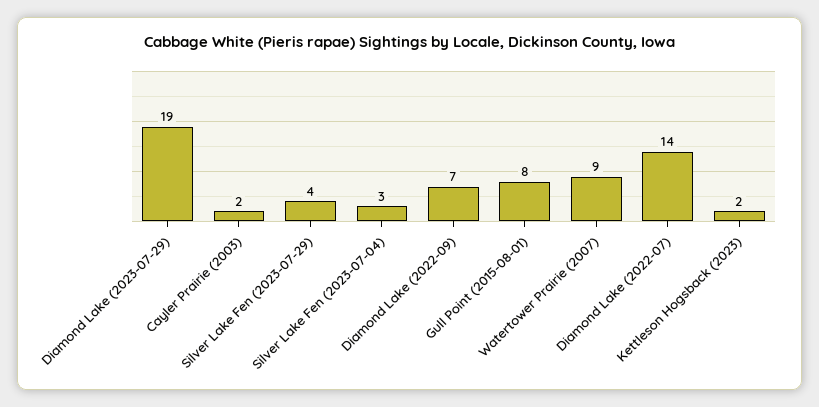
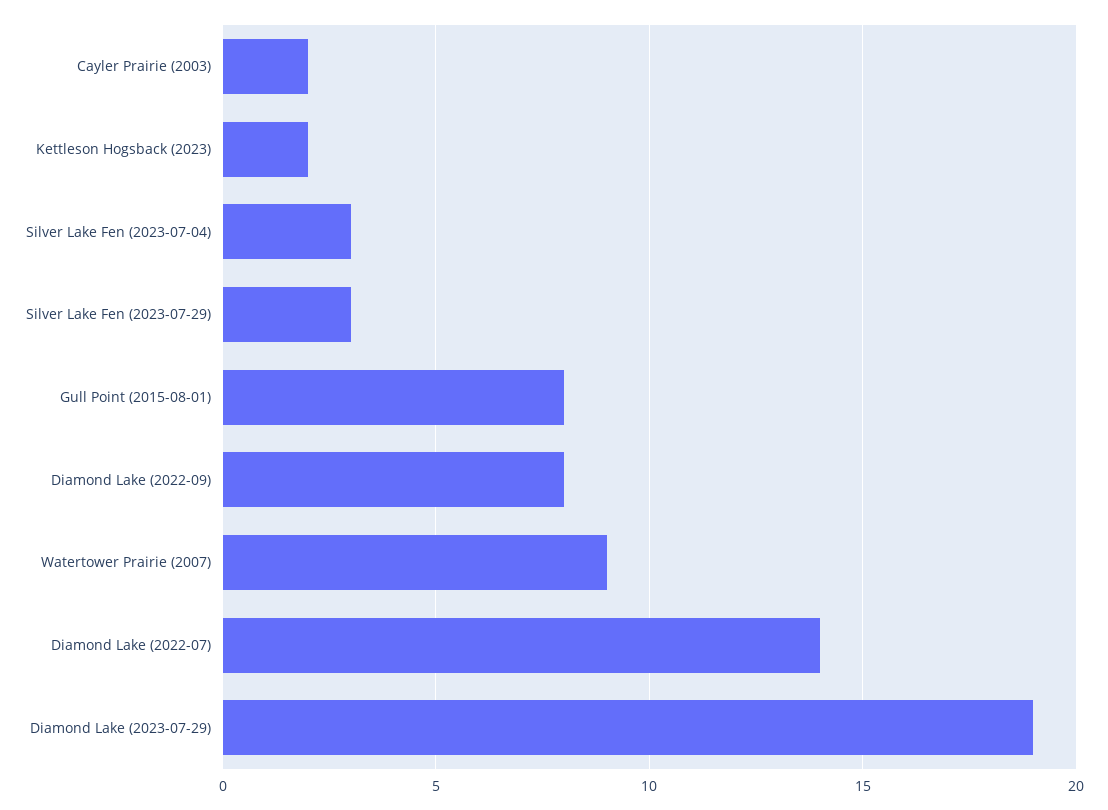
  {
    "Diamond Lake (2023-07-29)": 19,
    "Cayler Prairie (2003)": 2,
-   "Silver Lake Fen (2023-07-29)": 4,
+   "Silver Lake Fen (2023-07-29)": 3,
    "Silver Lake Fen (2023-07-04)": 3,
-   "Diamond Lake (2022-09)": 7,
+   "Diamond Lake (2022-09)": 8,
    "Gull Point (2015-08-01)": 8,
    "Watertower Prairie (2007)": 9,
    "Diamond Lake (2022-07)": 14,
    "Kettleson Hogsback (2023)": 2
  }

